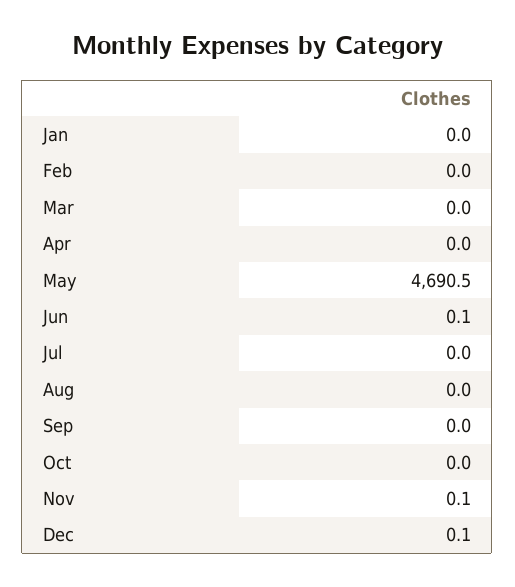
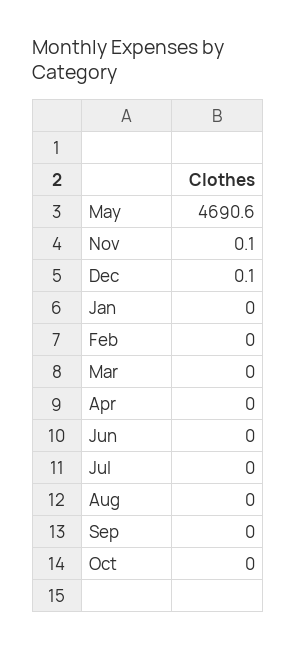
  {
    "Jan": 0,
    "Feb": 0,
    "Mar": 0,
    "Apr": 0,
-   "May": 4690.5,
+   "May": 4690.6,
-   "Jun": 0.1,
+   "Jun": 0,
    "Jul": 0,
    "Aug": 0,
    "Sep": 0,
    "Oct": 0,
    "Nov": 0.1,
    "Dec": 0.1
  }

